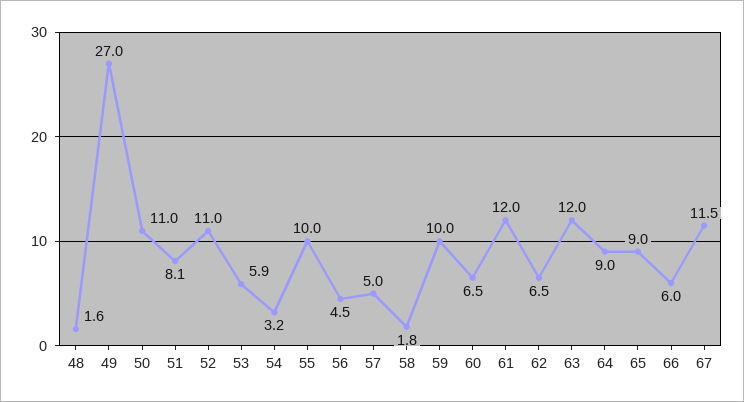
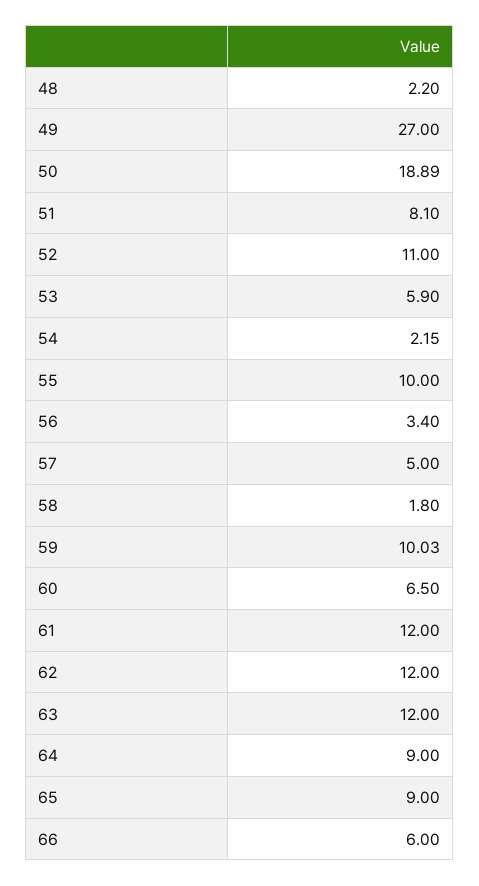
  {
-   "48": 1.6,
+   "48": 2.2,
    "49": 27,
-   "50": 11,
+   "50": 18.89,
    "51": 8.1,
    "52": 11,
    "53": 5.9,
-   "54": 3.2,
+   "54": 2.15,
    "55": 10,
-   "56": 4.5,
+   "56": 3.4,
    "57": 5,
    "58": 1.8,
    "59": 10.03,
    "60": 6.5,
    "61": 12,
-   "62": 6.5,
+   "62": 12,
    "63": 12,
    "64": 9,
    "65": 9,
-   "66": 6,
+   "66": 6
-   "67": 11.5
  }

